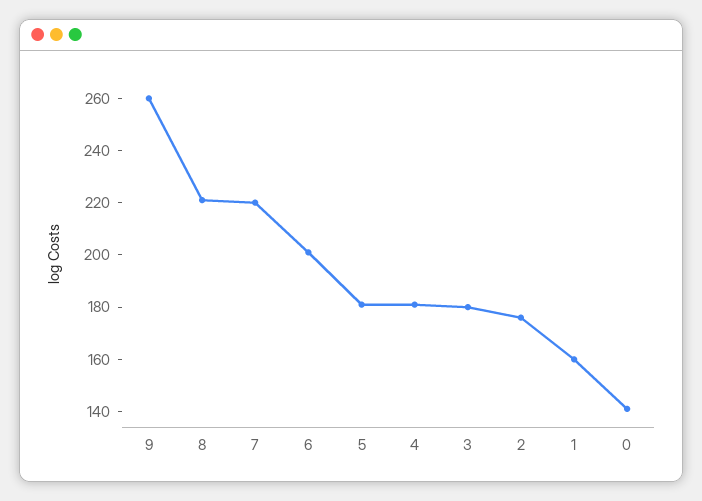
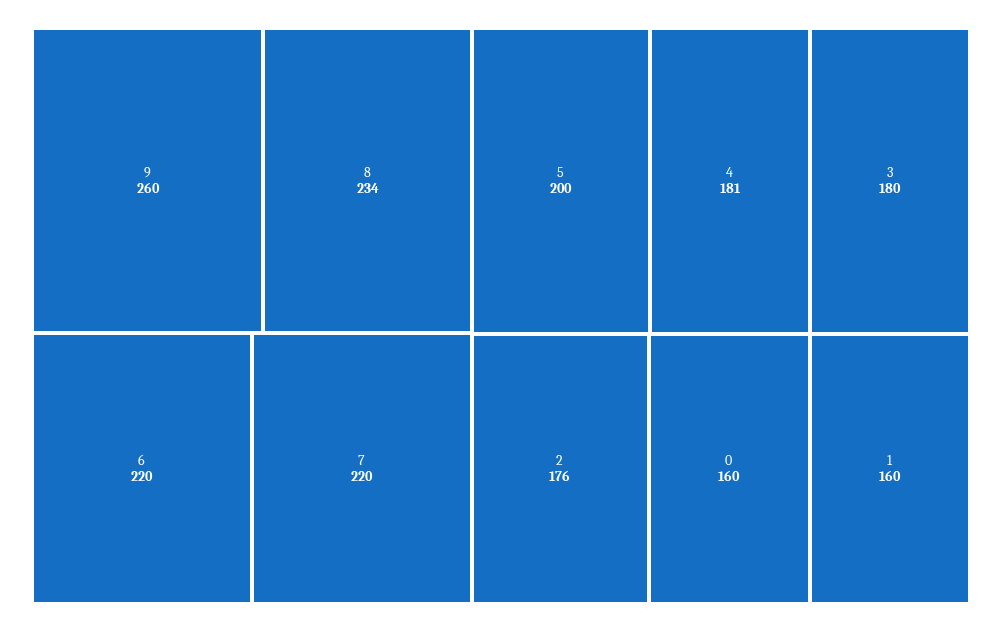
  {
    "9": 260,
-   "8": 220,
+   "8": 234,
    "7": 220,
-   "6": 200,
+   "6": 220,
-   "5": 180,
+   "5": 200,
    "4": 181,
    "3": 180,
    "2": 176,
    "1": 160,
-   "0": 140
+   "0": 160
  }

